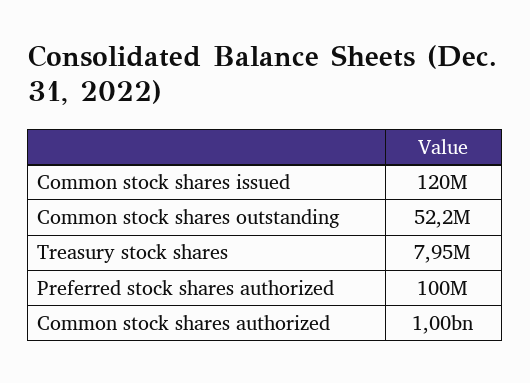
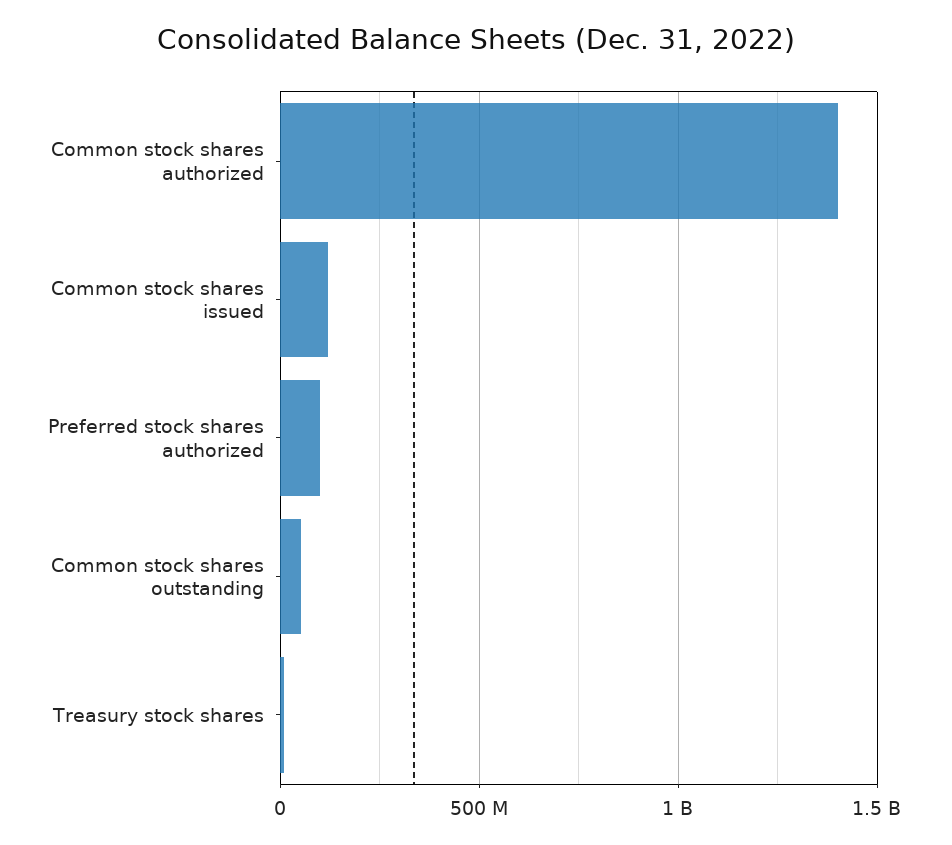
  {
    "Common stock shares issued": 120000000,
    "Common stock shares outstanding": 52200000,
    "Treasury stock shares": 7950000,
    "Preferred stock shares authorized": 100000000,
-   "Common stock shares authorized": 1000000000
+   "Common stock shares authorized": 1400000000
  }

